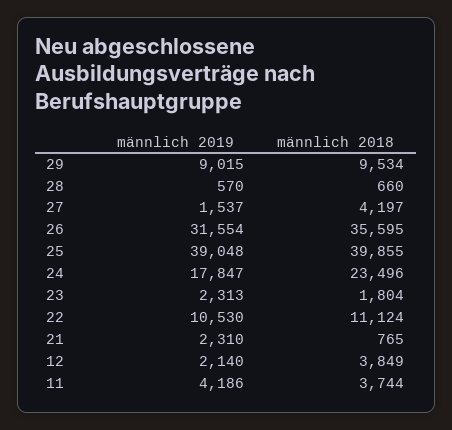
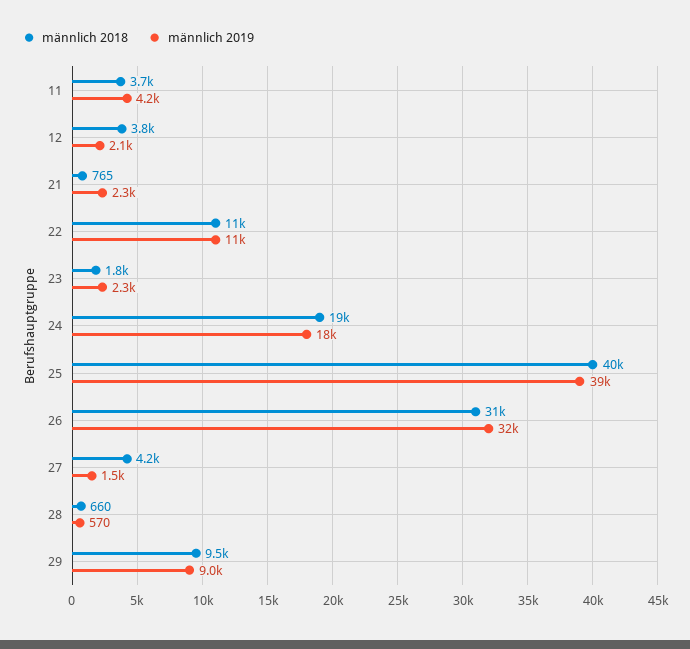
  {
    "männlich 2019": {
      "29": 9015,
      "28": 570,
      "27": 1537,
      "26": 31554,
      "25": 39048,
      "24": 17847,
      "23": 2313,
      "22": 10530,
      "21": 2310,
      "12": 2140,
      "11": 4186
    },
    "männlich 2018": {
      "29": 9534,
      "28": 660,
      "27": 4197,
-     "26": 35595,
+     "26": 31000,
      "25": 39855,
-     "24": 23496,
+     "24": 19000,
      "23": 1804,
      "22": 11124,
      "21": 765,
      "12": 3849,
      "11": 3744
    }
  }

